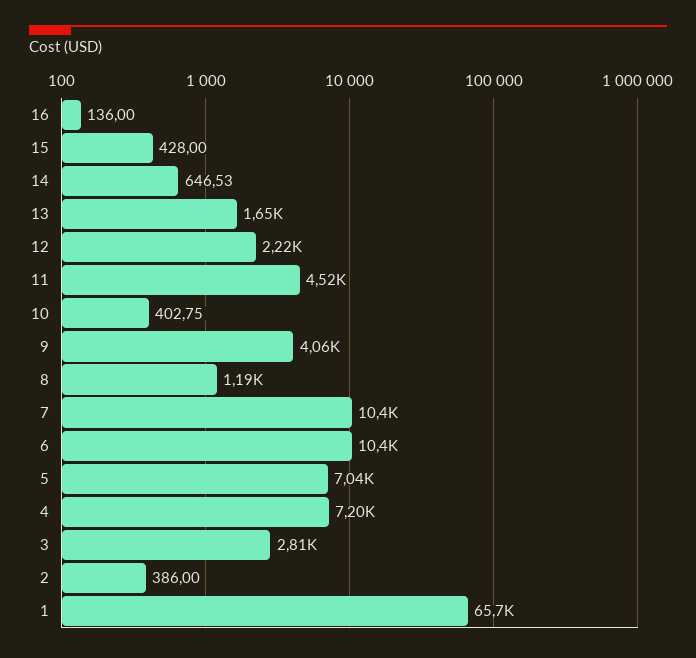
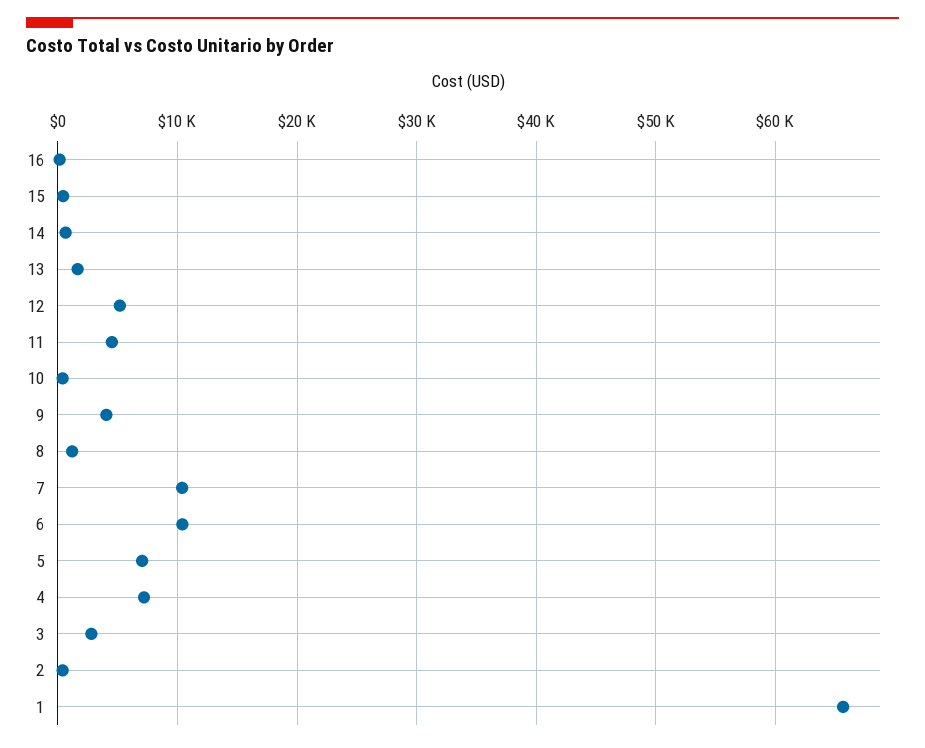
  {
    "16": 136,
    "15": 428,
    "14": 646.53,
    "13": 1650,
-   "12": 2220,
+   "12": 5000,
    "11": 4520,
    "10": 402.75,
    "9": 4060,
    "8": 1190,
    "7": 10400,
    "6": 10400,
    "5": 7040,
    "4": 7200,
    "3": 2810,
    "2": 386,
    "1": 65700
  }

